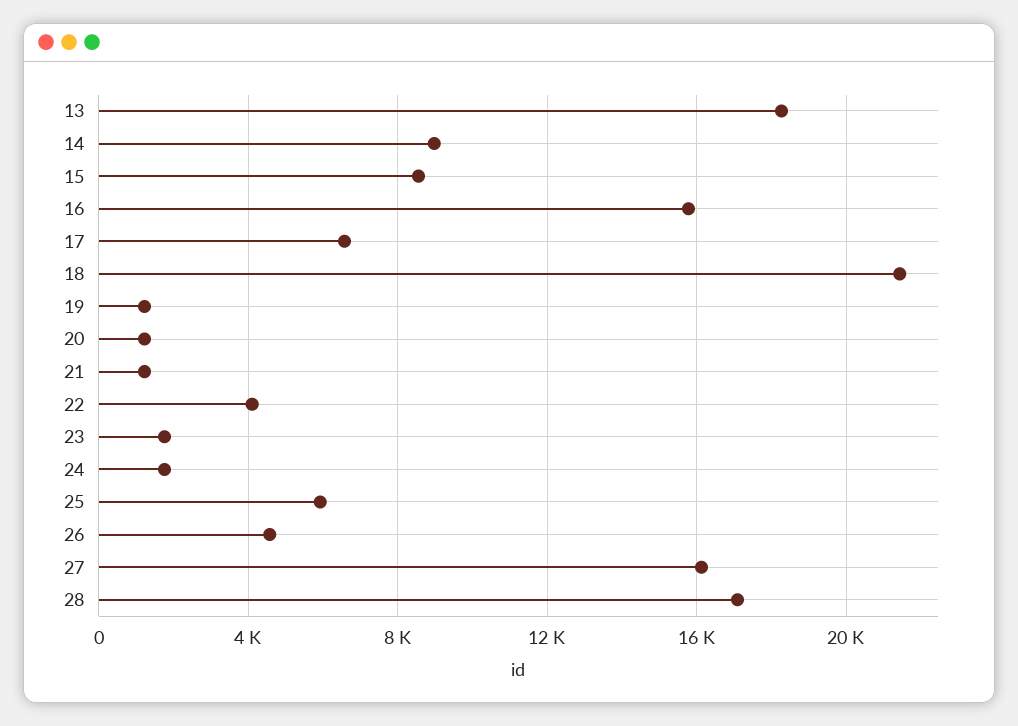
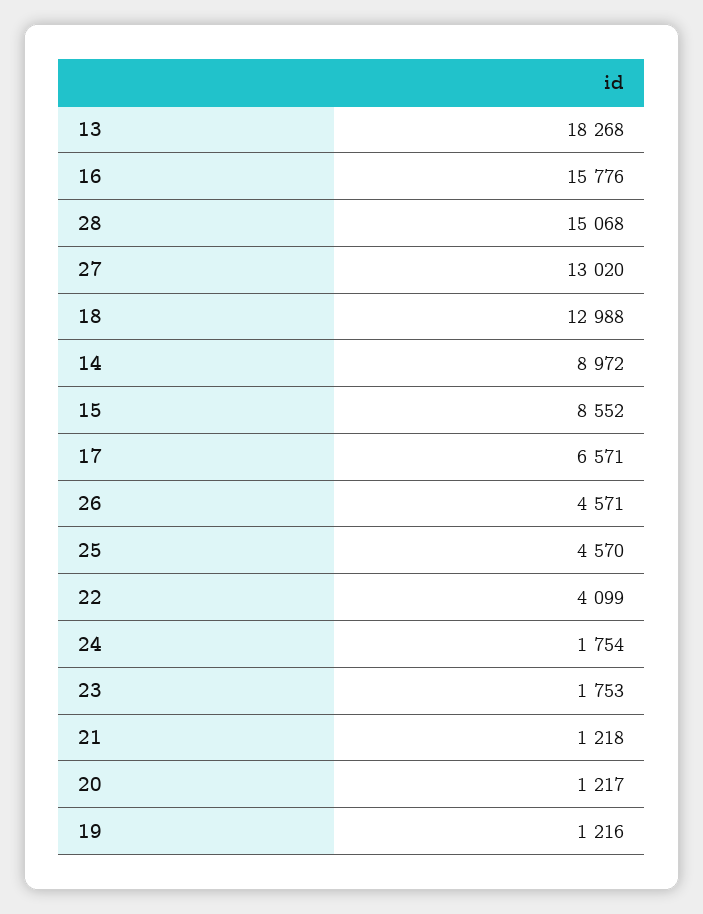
  {
    "13": 18268,
    "14": 8972,
    "15": 8552,
    "16": 15776,
    "17": 6571,
-   "18": 21500,
+   "18": 12988,
    "19": 1216,
    "20": 1217,
    "21": 1218,
    "22": 4099,
    "23": 1753,
    "24": 1754,
-   "25": 6000,
+   "25": 4570,
    "26": 4571,
-   "27": 16000,
+   "27": 13020,
-   "28": 17000
+   "28": 15068
  }

